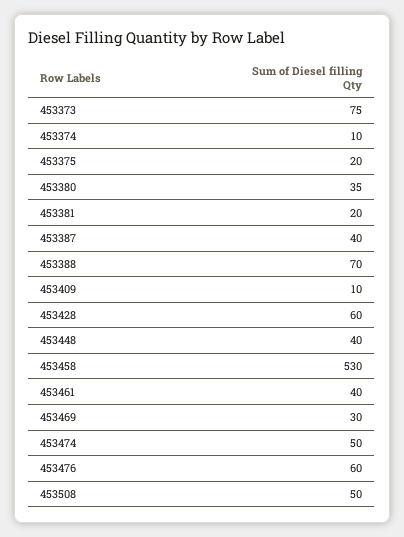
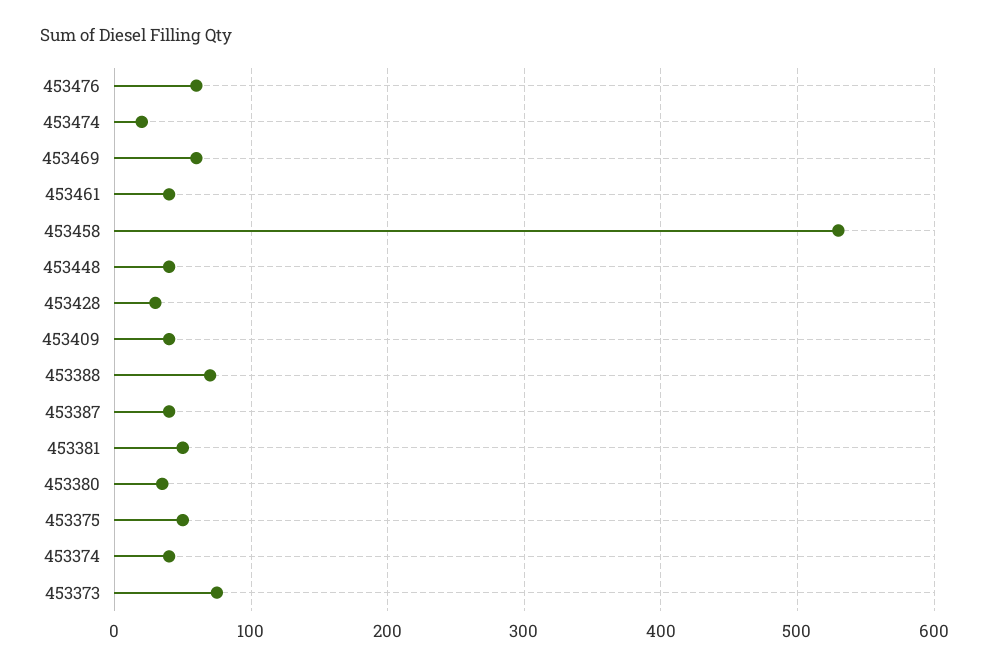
  {
    "453373": 75,
-   "453374": 10,
+   "453374": 40,
-   "453375": 20,
+   "453375": 50,
    "453380": 35,
-   "453381": 20,
+   "453381": 50,
    "453387": 40,
    "453388": 70,
-   "453409": 10,
+   "453409": 40,
-   "453428": 60,
+   "453428": 30,
    "453448": 40,
    "453458": 530,
    "453461": 40,
-   "453469": 30,
+   "453469": 60,
-   "453474": 50,
+   "453474": 20,
-   "453476": 60,
+   "453476": 60
-   "453508": 50
  }

